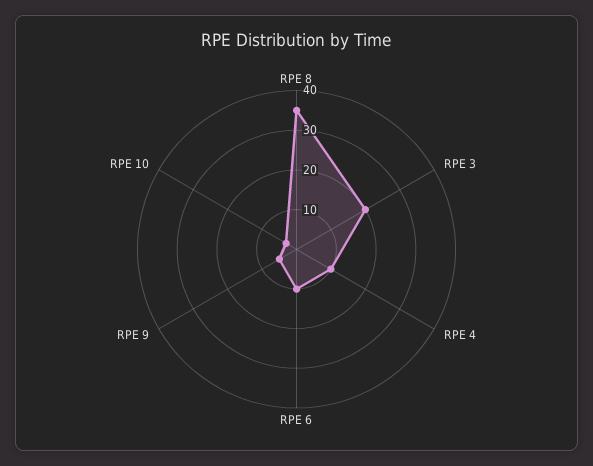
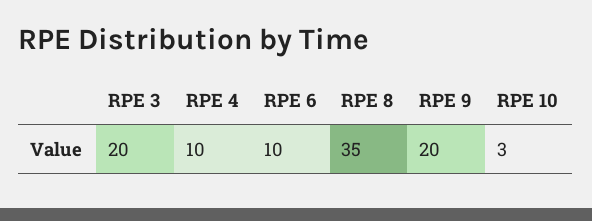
  {
    "RPE 8": 35,
    "RPE 3": 20,
    "RPE 4": 10,
    "RPE 6": 10,
-   "RPE 9": 5,
+   "RPE 9": 20,
    "RPE 10": 3
  }

